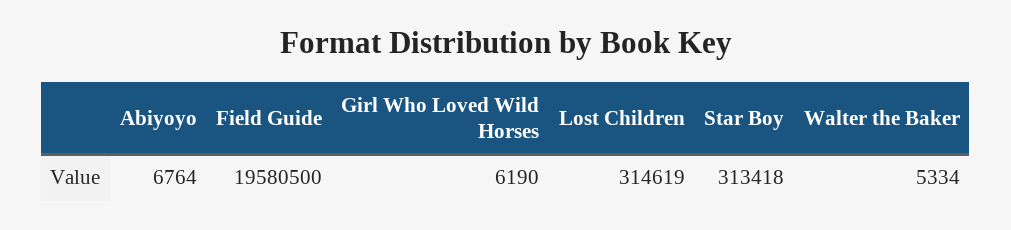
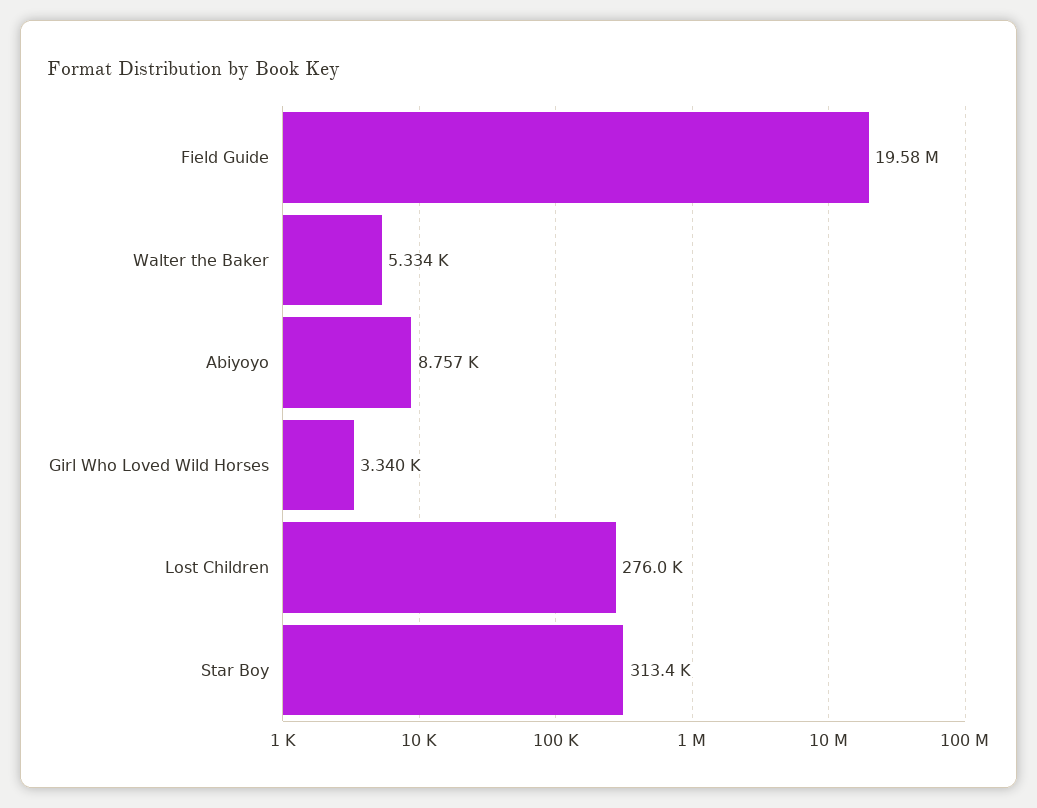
  {
-   "Abiyoyo": 6764,
+   "Abiyoyo": 8757,
    "Field Guide": 19580500,
-   "Girl Who Loved Wild Horses": 6190,
+   "Girl Who Loved Wild Horses": 3340,
-   "Lost Children": 314619,
+   "Lost Children": 276000,
    "Star Boy": 313418,
    "Walter the Baker": 5334
  }

